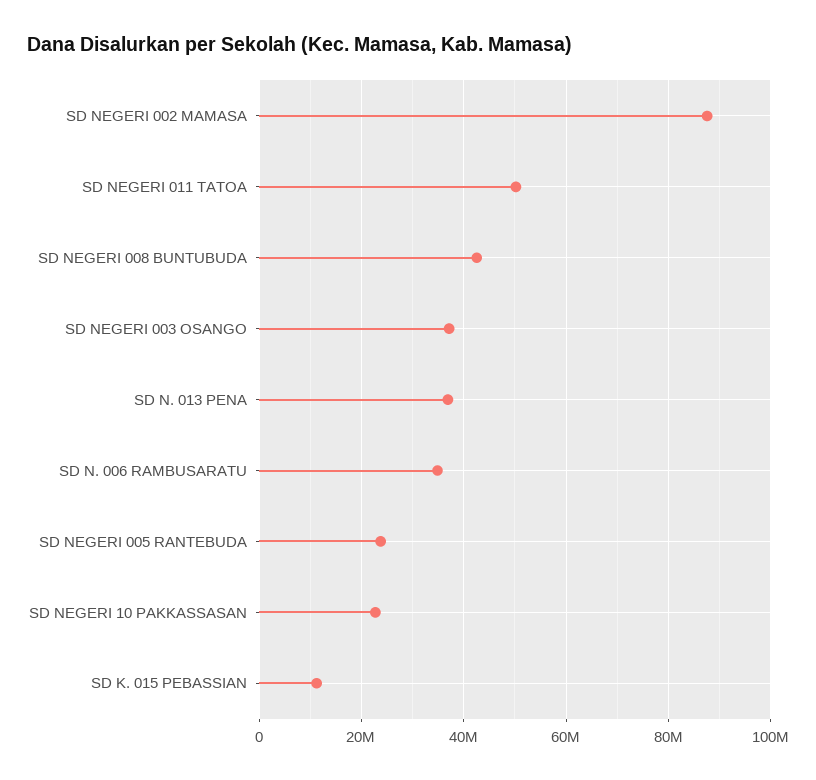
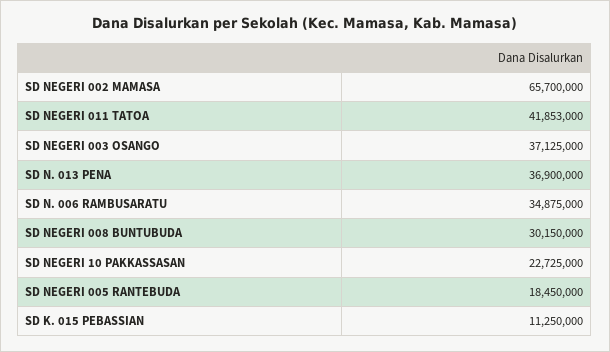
  {
-   "SD NEGERI 002 MAMASA": 88000000,
+   "SD NEGERI 002 MAMASA": 65700000,
-   "SD NEGERI 011 TATOA": 50000000,
+   "SD NEGERI 011 TATOA": 41853000,
-   "SD NEGERI 008 BUNTUBUDA": 42000000,
+   "SD NEGERI 008 BUNTUBUDA": 30150000,
    "SD NEGERI 003 OSANGO": 37125000,
    "SD N. 013 PENA": 36900000,
    "SD N. 006 RAMBUSARATU": 34875000,
-   "SD NEGERI 005 RANTEBUDA": 24000000,
+   "SD NEGERI 005 RANTEBUDA": 18450000,
    "SD NEGERI 10 PAKKASSASAN": 22725000,
    "SD K. 015 PEBASSIAN": 11250000
  }

